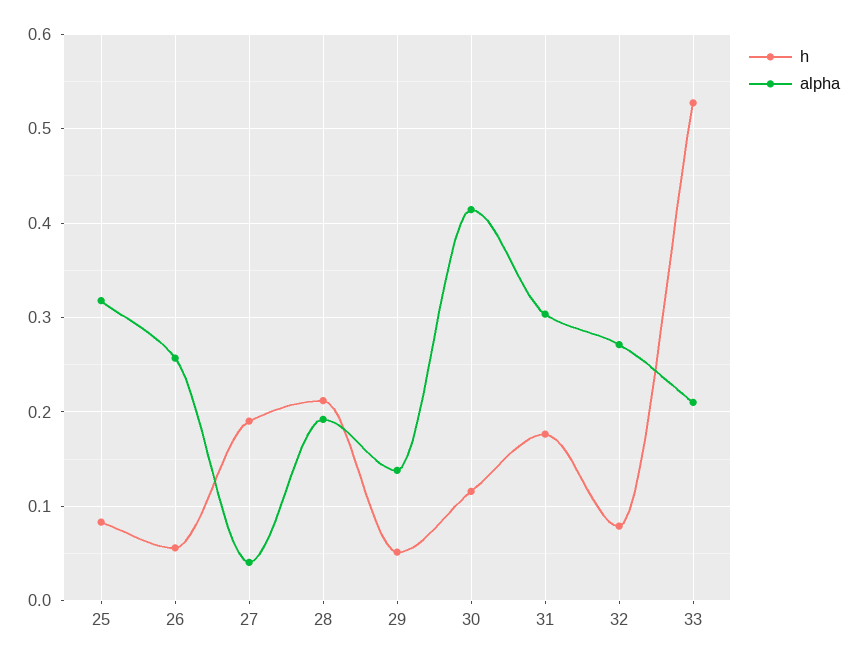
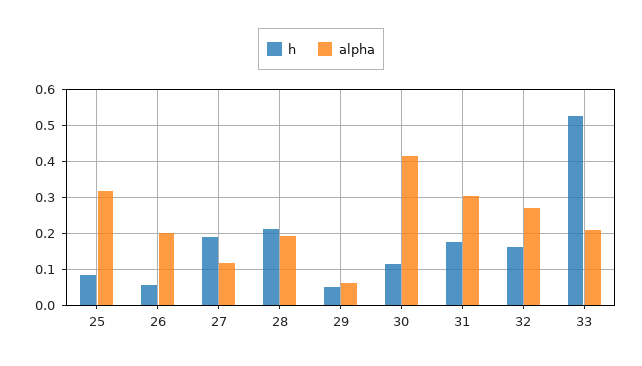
  {
    "h": {
      "25": 0.08,
      "26": 0.06,
      "27": 0.19,
      "28": 0.21,
      "29": 0.05,
      "30": 0.12,
      "31": 0.18,
-     "32": 0.08,
+     "32": 0.16,
      "33": 0.53
    },
    "alpha": {
      "25": 0.32,
-     "26": 0.26,
+     "26": 0.2,
-     "27": 0.04,
+     "27": 0.12,
      "28": 0.19,
-     "29": 0.14,
+     "29": 0.06,
      "30": 0.41,
      "31": 0.3,
      "32": 0.27,
      "33": 0.21
    }
  }

